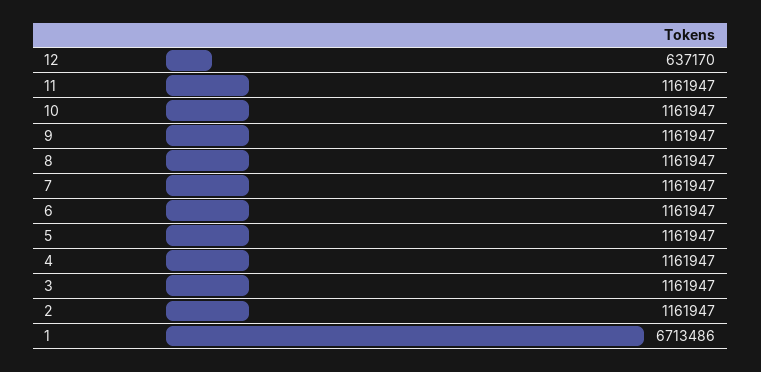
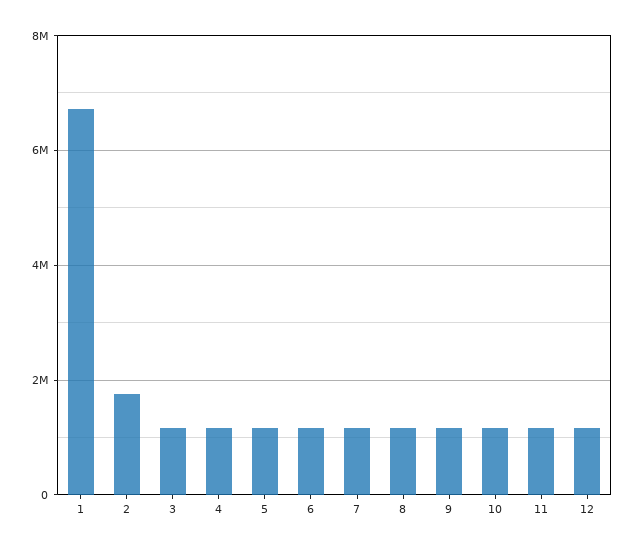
  {
-   "12": 637170,
+   "12": 1200000,
    "11": 1161947,
    "10": 1161947,
    "9": 1161947,
    "8": 1161947,
    "7": 1161947,
    "6": 1161947,
    "5": 1161947,
    "4": 1161947,
    "3": 1161947,
-   "2": 1161947,
+   "2": 1800000,
    "1": 6713486
  }

